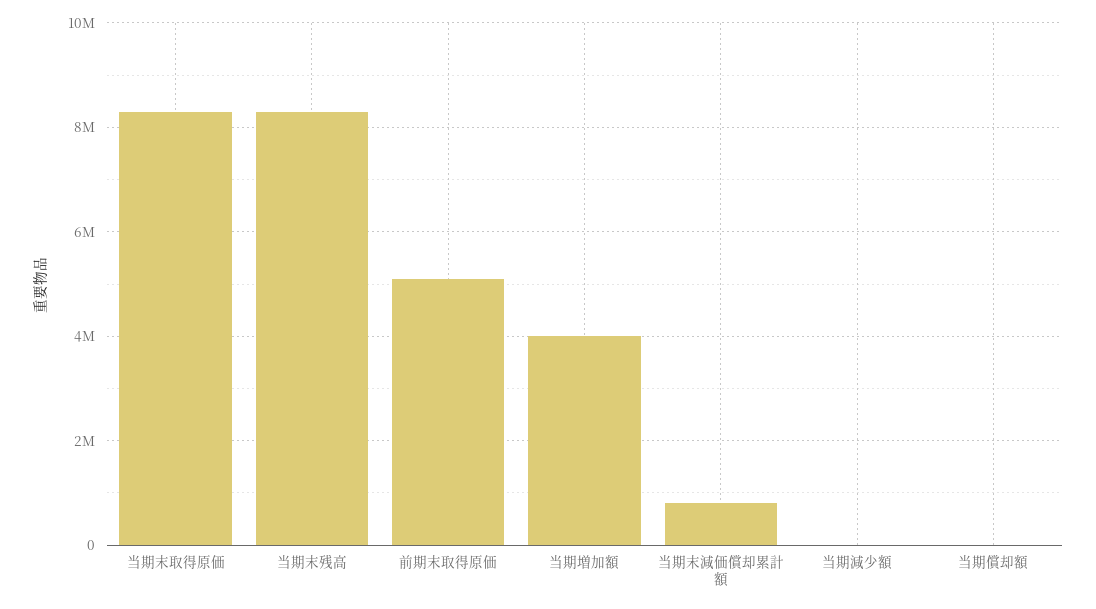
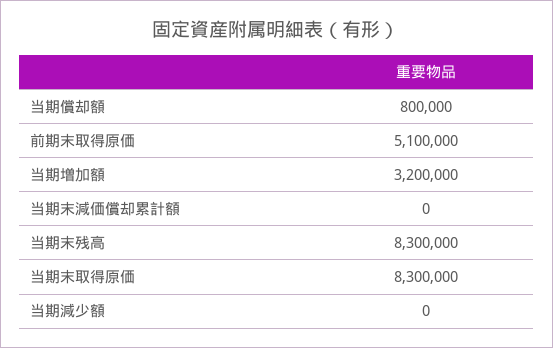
  {
    "当期末取得原価": 8300000,
    "当期末残高": 8300000,
    "前期末取得原価": 5100000,
-   "当期増加額": 4000000,
+   "当期増加額": 3200000,
-   "当期末減価償却累計額": 800000,
+   "当期末減価償却累計額": 0,
    "当期減少額": 0,
-   "当期償却額": 0
+   "当期償却額": 800000
  }

